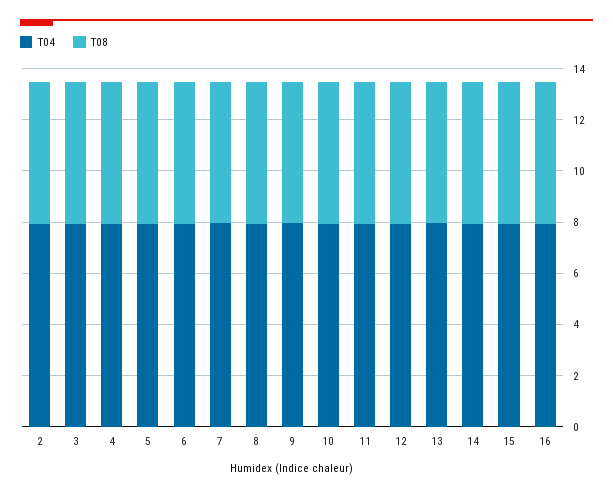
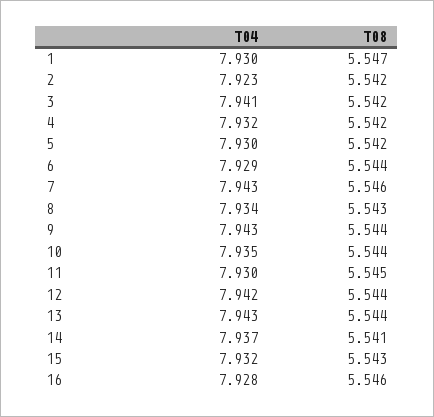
  {
    "T04": {
      "2": 7.923,
      "3": 7.941,
      "4": 7.932,
      "5": 7.93,
      "6": 7.929,
      "7": 7.943,
      "8": 7.934,
      "9": 7.943,
      "10": 7.935,
      "11": 7.93,
      "12": 7.942,
      "13": 7.943,
      "14": 7.937,
      "15": 7.932,
-     "16": 7.928
+     "16": 7.928,
+     "1": 7.93
    },
    "T08": {
      "2": 5.542,
      "3": 5.542,
      "4": 5.542,
      "5": 5.542,
      "6": 5.544,
      "7": 5.546,
      "8": 5.543,
      "9": 5.544,
      "10": 5.544,
      "11": 5.545,
      "12": 5.544,
      "13": 5.544,
      "14": 5.541,
      "15": 5.543,
-     "16": 5.546
+     "16": 5.546,
+     "1": 5.547
    }
  }

